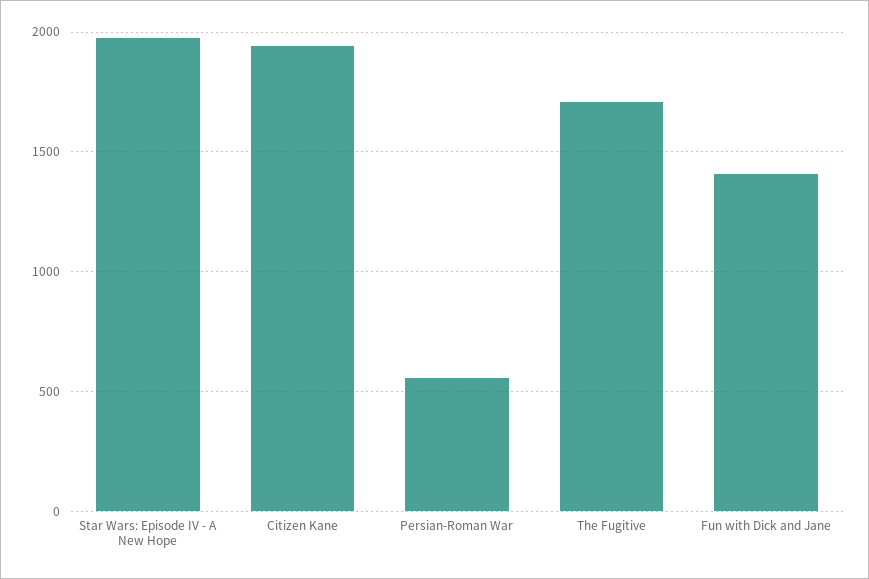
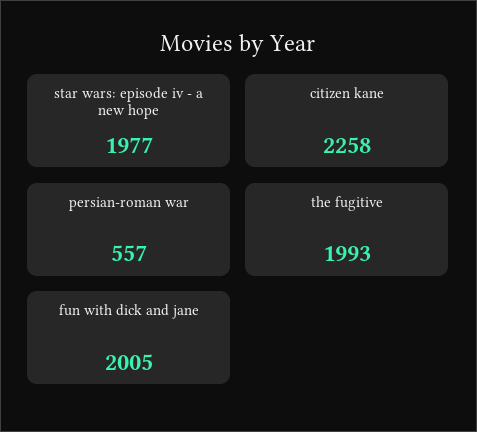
  {
    "Star Wars: Episode IV - A New Hope": 1977,
-   "Citizen Kane": 1950,
+   "Citizen Kane": 2258,
    "Persian-Roman War": 557,
-   "The Fugitive": 1700,
+   "The Fugitive": 1993,
-   "Fun with Dick and Jane": 1400
+   "Fun with Dick and Jane": 2005
  }

